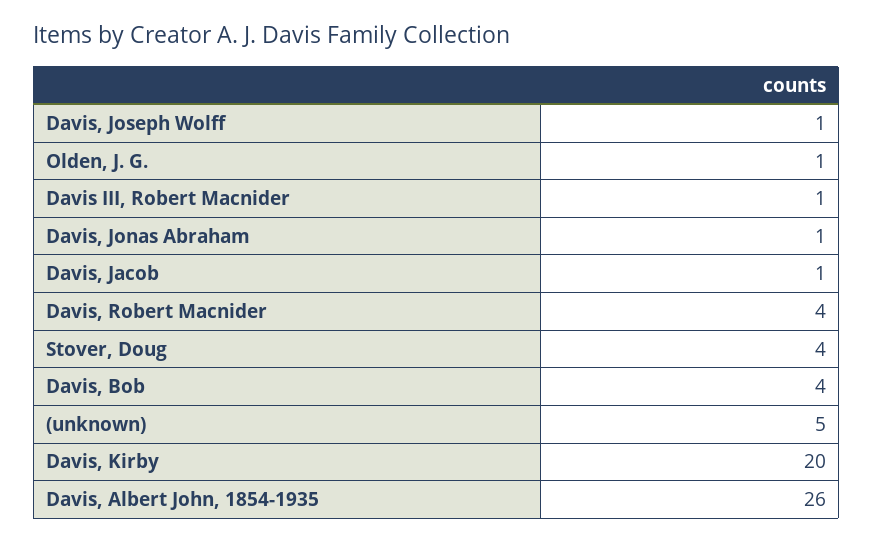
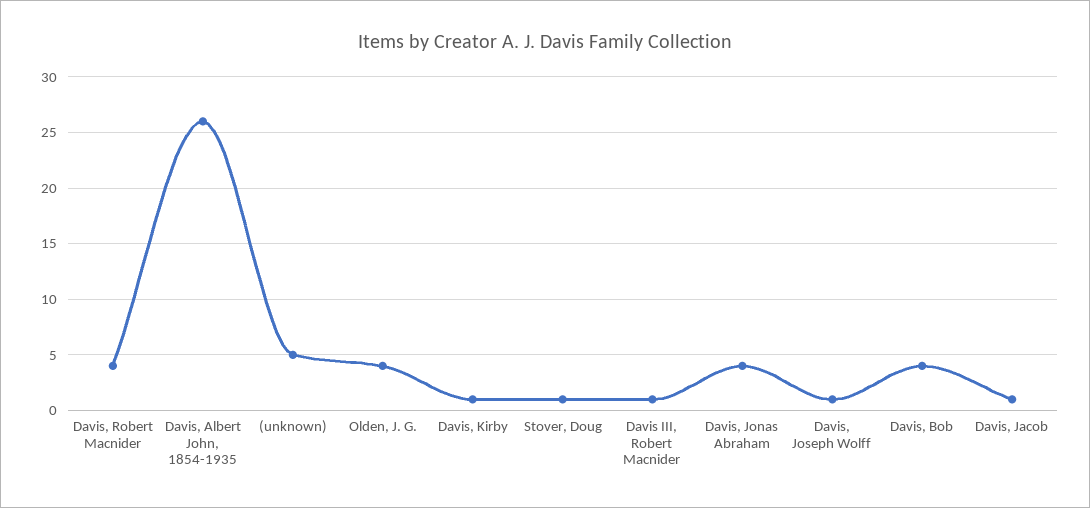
  {
    "Davis, Joseph Wolff": 1,
-   "Olden, J. G.": 1,
+   "Olden, J. G.": 4,
    "Davis III, Robert Macnider": 1,
-   "Davis, Jonas Abraham": 1,
+   "Davis, Jonas Abraham": 4,
    "Davis, Jacob": 1,
    "Davis, Robert Macnider": 4,
-   "Stover, Doug": 4,
+   "Stover, Doug": 1,
    "Davis, Bob": 4,
    "(unknown)": 5,
-   "Davis, Kirby": 20,
+   "Davis, Kirby": 1,
    "Davis, Albert John, 1854-1935": 26
  }

